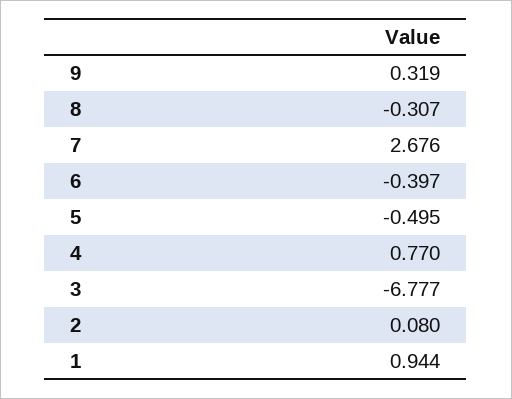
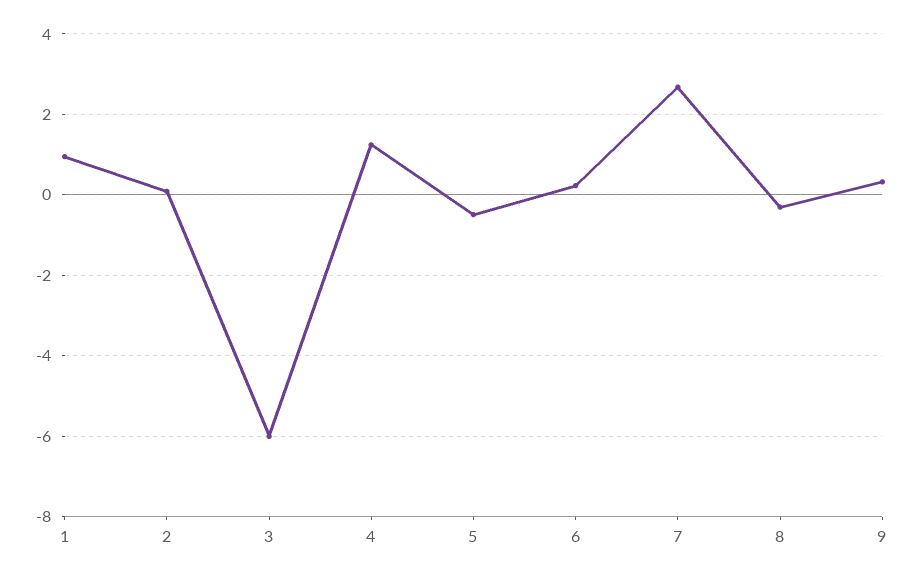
  {
    "9": 0.319,
    "8": -0.307,
    "7": 2.676,
-   "6": -0.397,
+   "6": 0.2,
    "5": -0.495,
-   "4": 0.77,
+   "4": 1.2,
-   "3": -6.777,
+   "3": -6,
    "2": 0.08,
    "1": 0.944
  }

